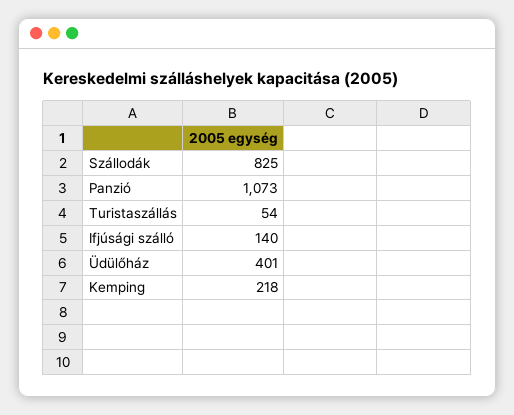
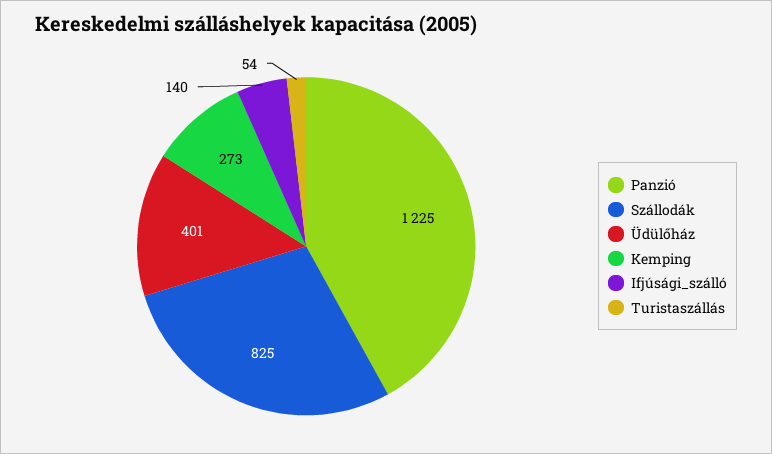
  {
    "Szállodák": 825,
-   "Panzió": 1073,
+   "Panzió": 1225,
    "Turistaszállás": 54,
    "Ifjúsági szálló": 140,
    "Üdülőház": 401,
-   "Kemping": 218
+   "Kemping": 273
  }

